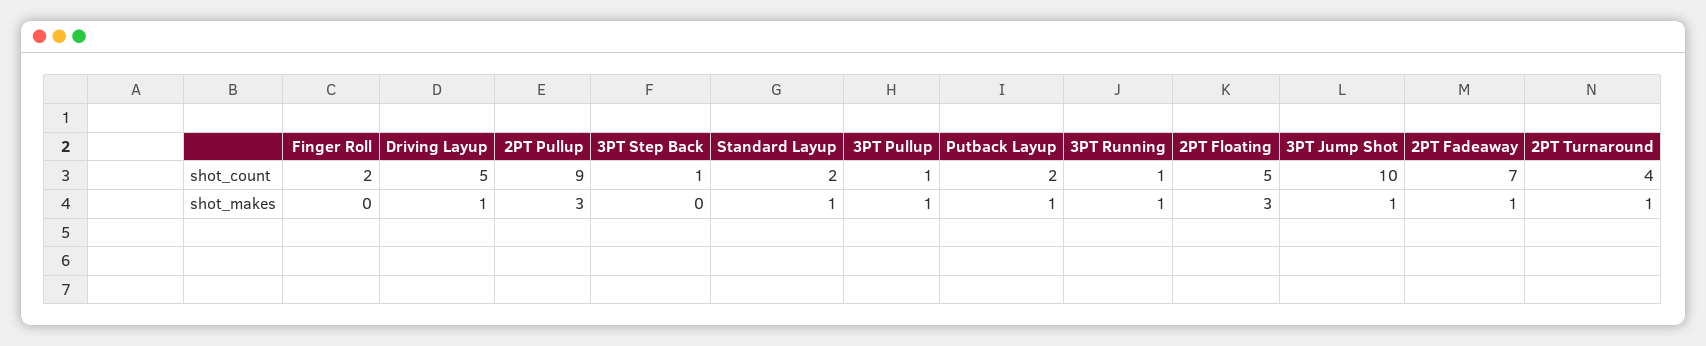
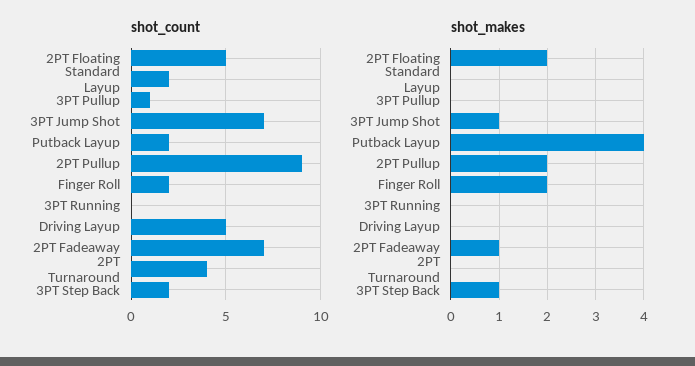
  {
    "shot_count": {
      "Finger Roll": 2,
      "Driving Layup": 5,
      "2PT Pullup": 9,
-     "3PT Step Back": 1,
+     "3PT Step Back": 2,
      "Standard Layup": 2,
      "3PT Pullup": 1,
      "Putback Layup": 2,
-     "3PT Running": 1,
+     "3PT Running": 0,
      "2PT Floating": 5,
-     "3PT Jump Shot": 10,
+     "3PT Jump Shot": 7,
      "2PT Fadeaway": 7,
      "2PT Turnaround": 4
    },
    "shot_makes": {
-     "Finger Roll": 0,
+     "Finger Roll": 2,
-     "Driving Layup": 1,
+     "Driving Layup": 0,
-     "2PT Pullup": 3,
+     "2PT Pullup": 2,
-     "3PT Step Back": 0,
+     "3PT Step Back": 1,
-     "Standard Layup": 1,
+     "Standard Layup": 0,
-     "3PT Pullup": 1,
+     "3PT Pullup": 0,
-     "Putback Layup": 1,
+     "Putback Layup": 4,
-     "3PT Running": 1,
+     "3PT Running": 0,
-     "2PT Floating": 3,
+     "2PT Floating": 2,
      "3PT Jump Shot": 1,
      "2PT Fadeaway": 1,
-     "2PT Turnaround": 1
+     "2PT Turnaround": 0
    }
  }

